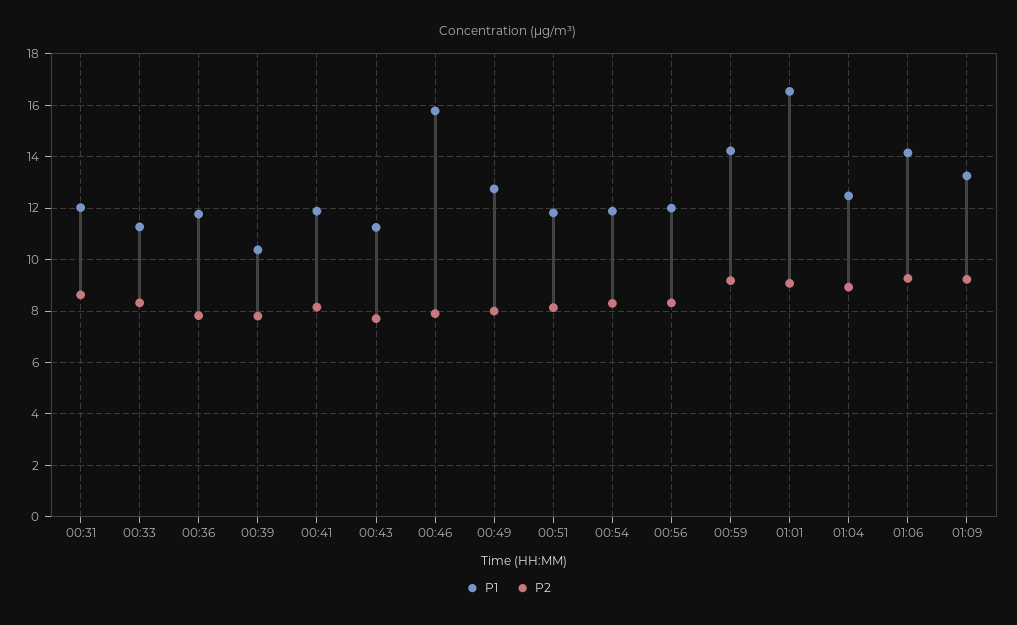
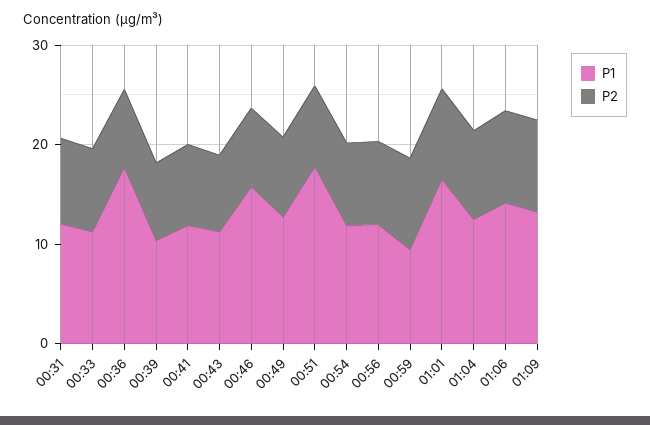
  {
    "P1": {
      "00:31": 12,
      "00:33": 11.25,
-     "00:36": 11.75,
+     "00:36": 18,
      "00:39": 10.5,
      "00:41": 12,
      "00:43": 11.25,
      "00:46": 15.75,
      "00:49": 12.75,
-     "00:51": 11.75,
+     "00:51": 18,
      "00:54": 12,
      "00:56": 12,
-     "00:59": 14.25,
+     "00:59": 10,
      "01:01": 16.5,
      "01:04": 12.5,
      "01:06": 14.25,
      "01:09": 13.25
    },
    "P2": {
      "00:31": 8.75,
      "00:33": 8.25,
      "00:36": 7.75,
      "00:39": 7.75,
      "00:41": 8.25,
      "00:43": 7.75,
      "00:46": 8,
      "00:49": 8,
      "00:51": 8.25,
      "00:54": 8.25,
      "00:56": 8.25,
      "00:59": 9.25,
      "01:01": 9,
      "01:04": 9,
      "01:06": 9.25,
      "01:09": 9.25
    }
  }

